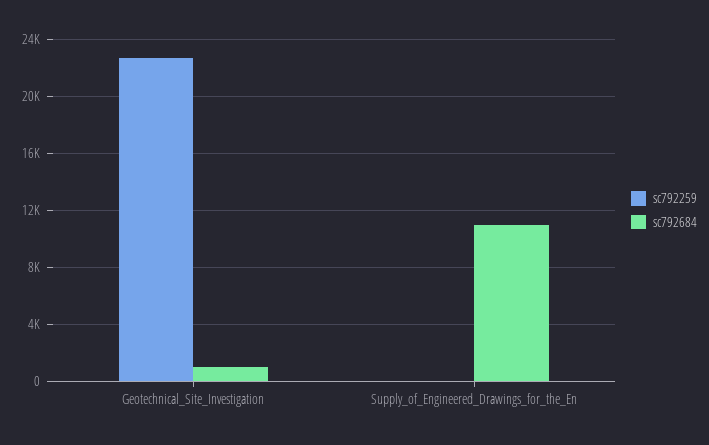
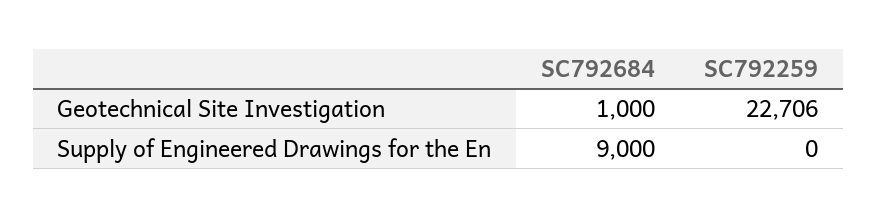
  {
    "sc792259": {
      "Geotechnical_Site_Investigation": 22706,
      "Supply_of_Engineered_Drawings_for_the_En": 0
    },
    "sc792684": {
      "Geotechnical_Site_Investigation": 1000,
-     "Supply_of_Engineered_Drawings_for_the_En": 11000
+     "Supply_of_Engineered_Drawings_for_the_En": 9000
    }
  }

